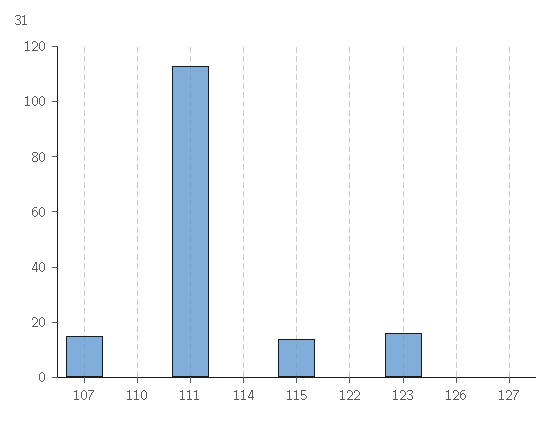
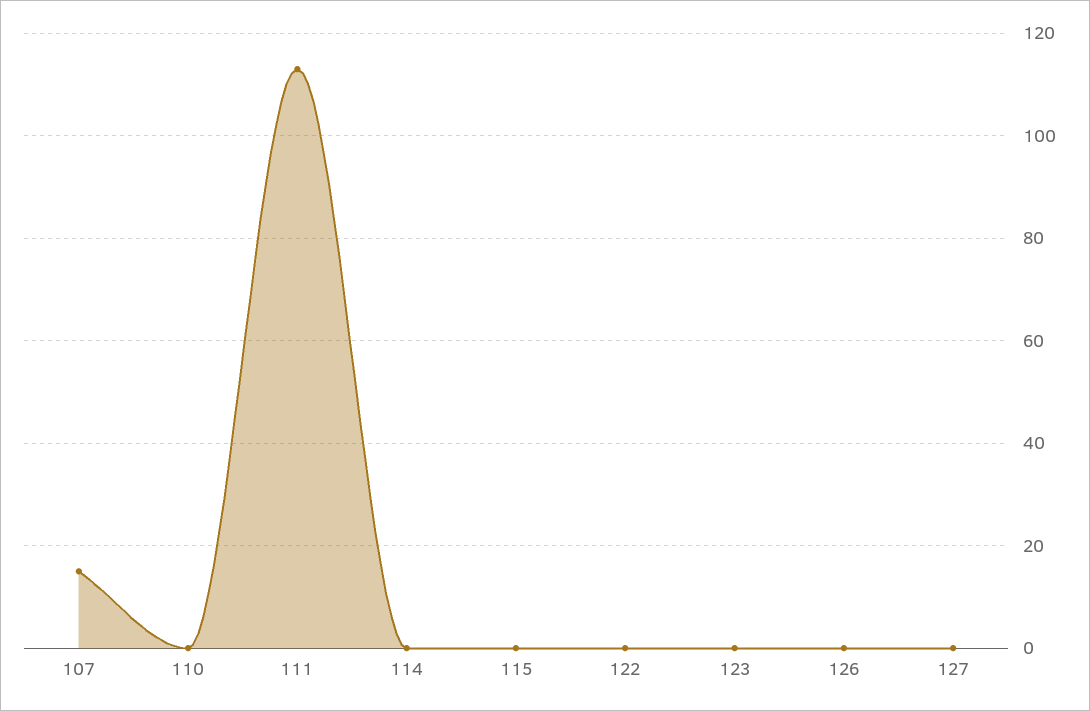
  {
    "107": 15,
    "110": 0,
    "111": 115,
    "114": 0,
-   "115": 15,
+   "115": 0,
    "122": 0,
-   "123": 15,
+   "123": 0,
    "126": 0,
    "127": 0
  }

